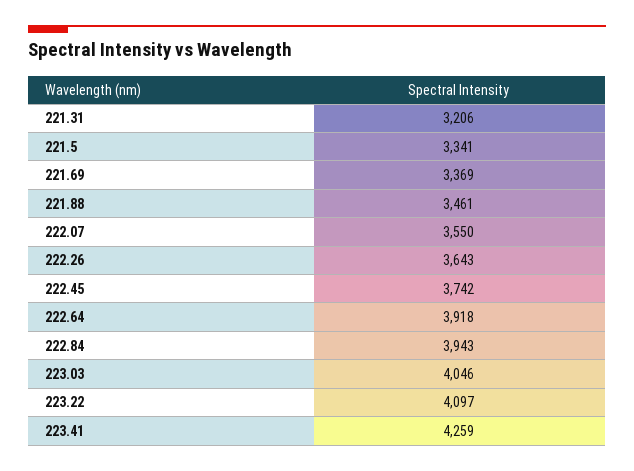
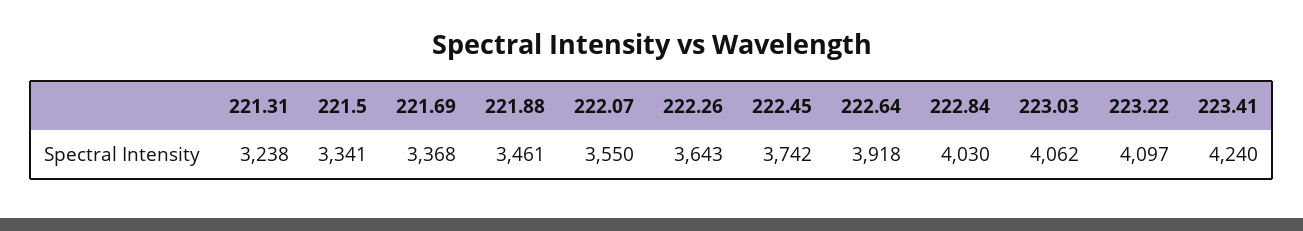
  {
-   "221.31": 3206,
+   "221.31": 3238,
    "221.5": 3341,
-   "221.69": 3369,
+   "221.69": 3368,
    "221.88": 3461,
    "222.07": 3550,
    "222.26": 3643,
    "222.45": 3742,
    "222.64": 3918,
-   "222.84": 3943,
+   "222.84": 4030,
-   "223.03": 4046,
+   "223.03": 4062,
    "223.22": 4097,
-   "223.41": 4259
+   "223.41": 4240
  }

